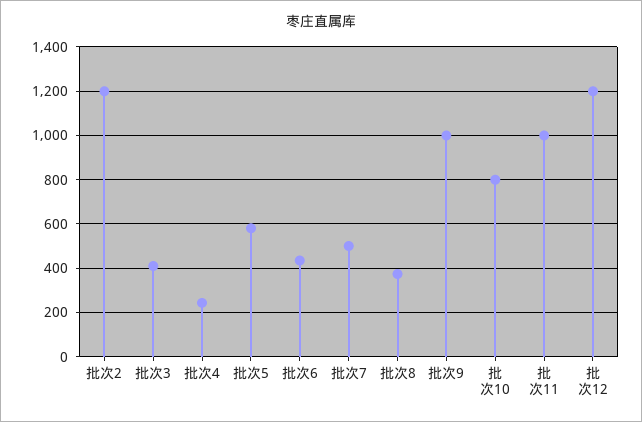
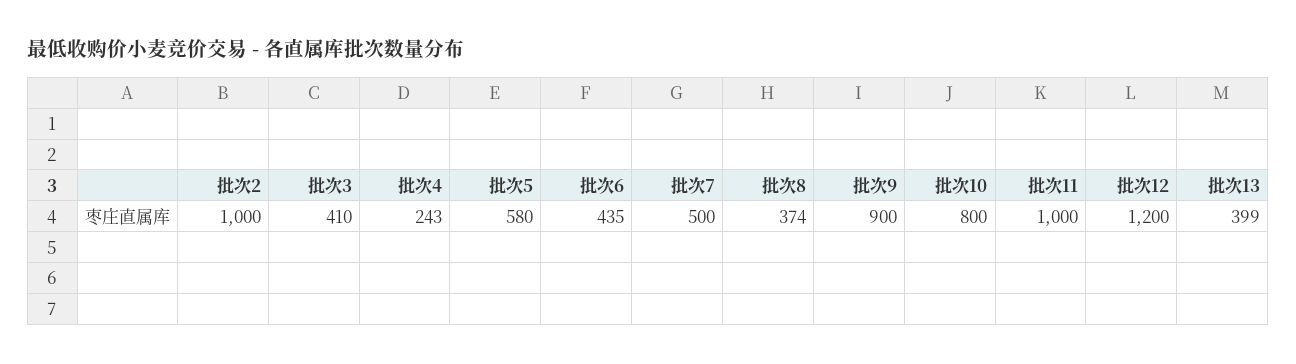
  {
-   "批次2": 1200,
+   "批次2": 1000,
    "批次3": 410,
    "批次4": 243,
    "批次5": 580,
    "批次6": 435,
    "批次7": 500,
    "批次8": 374,
-   "批次9": 1000,
+   "批次9": 900,
    "批次10": 800,
    "批次11": 1000,
-   "批次12": 1200
+   "批次12": 1200,
+   "批次13": 399
  }

